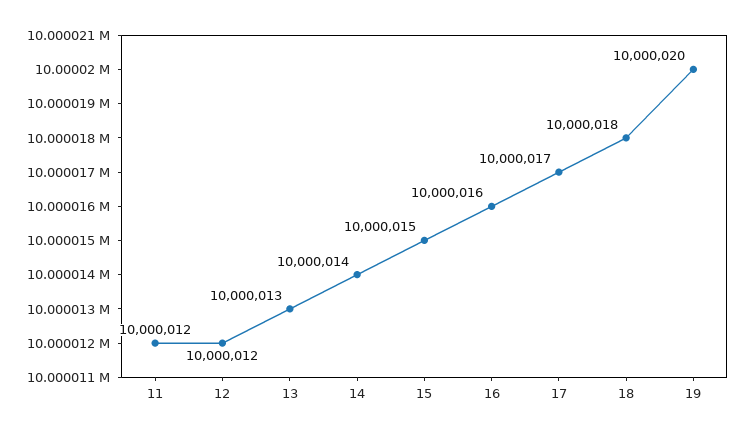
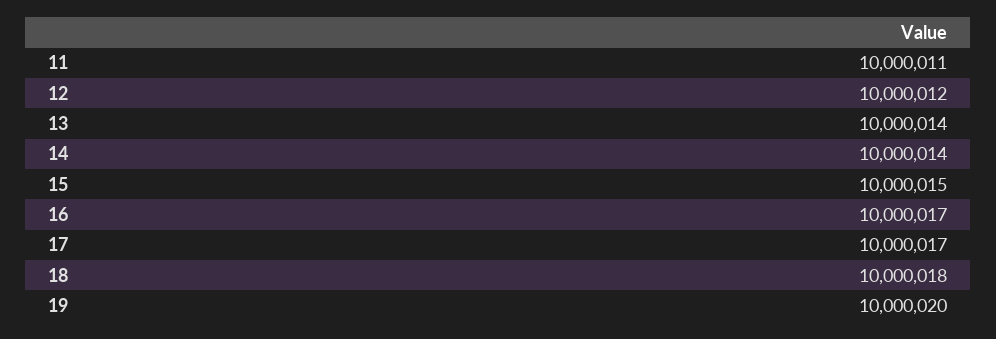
  {
-   "11": 10000012,
+   "11": 10000011,
    "12": 10000012,
-   "13": 10000013,
+   "13": 10000014,
    "14": 10000014,
    "15": 10000015,
-   "16": 10000016,
+   "16": 10000017,
    "17": 10000017,
    "18": 10000018,
    "19": 10000020
  }

